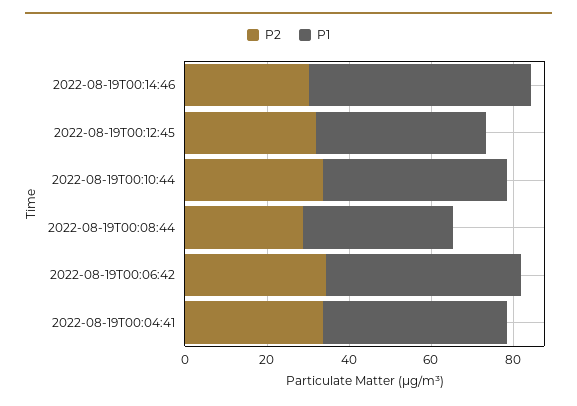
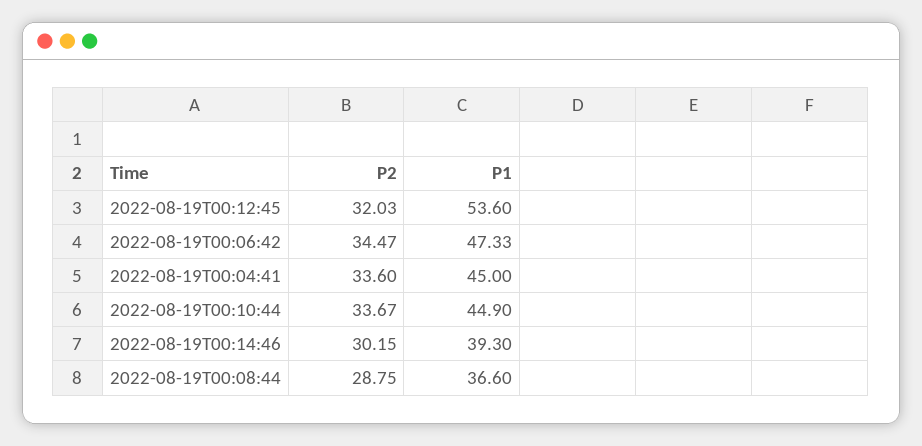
  {
    "P2": {
      "2022-08-19T00:14:46": 30.15,
      "2022-08-19T00:12:45": 32.03,
      "2022-08-19T00:10:44": 33.67,
      "2022-08-19T00:08:44": 28.75,
      "2022-08-19T00:06:42": 34.47,
      "2022-08-19T00:04:41": 33.6
    },
    "P1": {
-     "2022-08-19T00:14:46": 55,
+     "2022-08-19T00:14:46": 39.3,
-     "2022-08-19T00:12:45": 40,
+     "2022-08-19T00:12:45": 53.6,
      "2022-08-19T00:10:44": 44.9,
      "2022-08-19T00:08:44": 36.6,
      "2022-08-19T00:06:42": 47.33,
      "2022-08-19T00:04:41": 45
    }
  }

